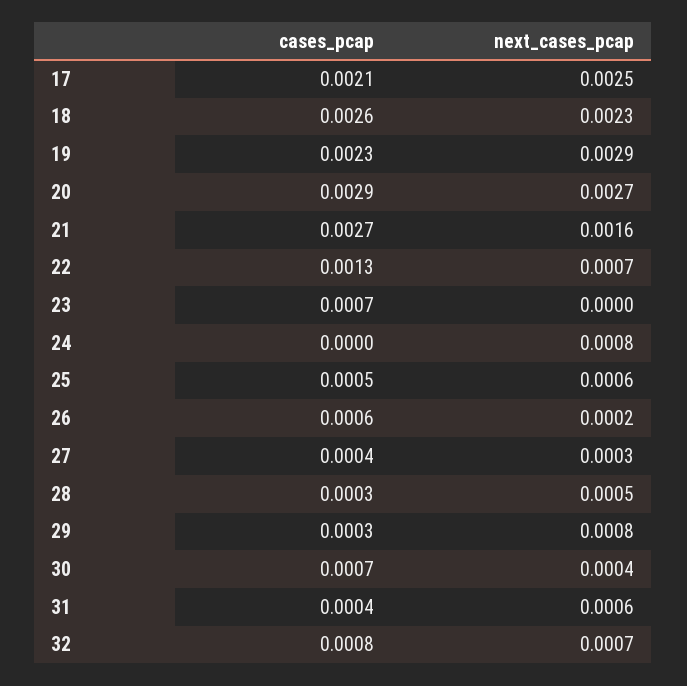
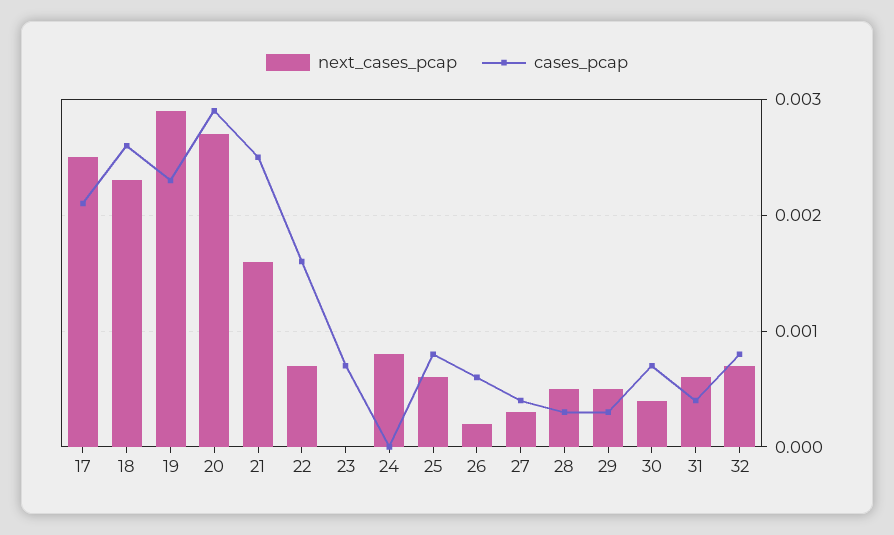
  {
    "cases_pcap": {
      "17": 0.0021,
      "18": 0.0026,
      "19": 0.0023,
      "20": 0.0029,
-     "21": 0.0027,
+     "21": 0.0025,
-     "22": 0.0013,
+     "22": 0.0016,
      "23": 0.0007,
      "24": 0,
-     "25": 0.0005,
+     "25": 0.0008,
      "26": 0.0006,
      "27": 0.0004,
      "28": 0.0003,
      "29": 0.0003,
      "30": 0.0007,
      "31": 0.0004,
      "32": 0.0008
    },
    "next_cases_pcap": {
      "17": 0.0025,
      "18": 0.0023,
      "19": 0.0029,
      "20": 0.0027,
      "21": 0.0016,
      "22": 0.0007,
      "23": 0,
      "24": 0.0008,
      "25": 0.0006,
      "26": 0.0002,
      "27": 0.0003,
      "28": 0.0005,
-     "29": 0.0008,
+     "29": 0.0005,
      "30": 0.0004,
      "31": 0.0006,
      "32": 0.0007
    }
  }

